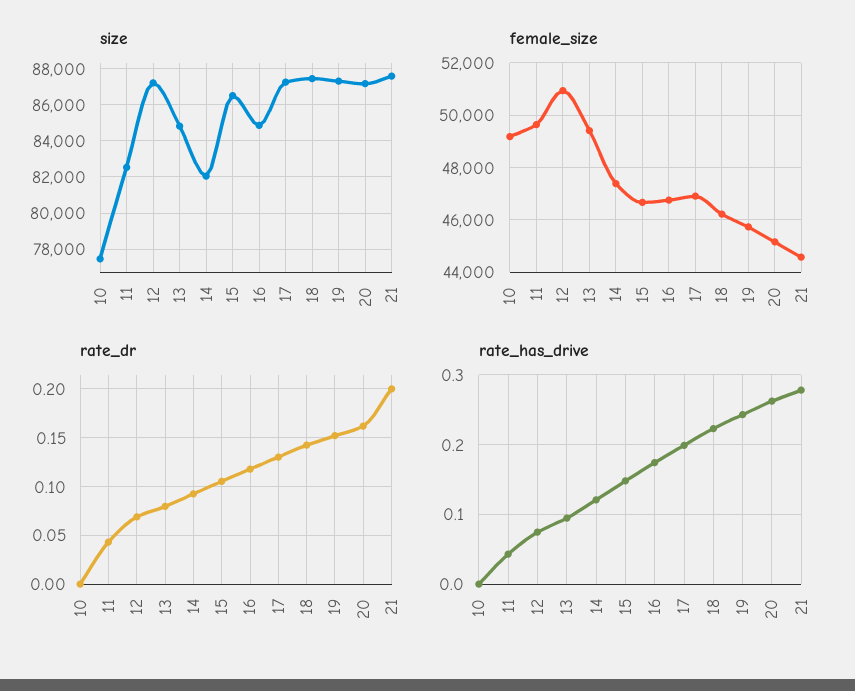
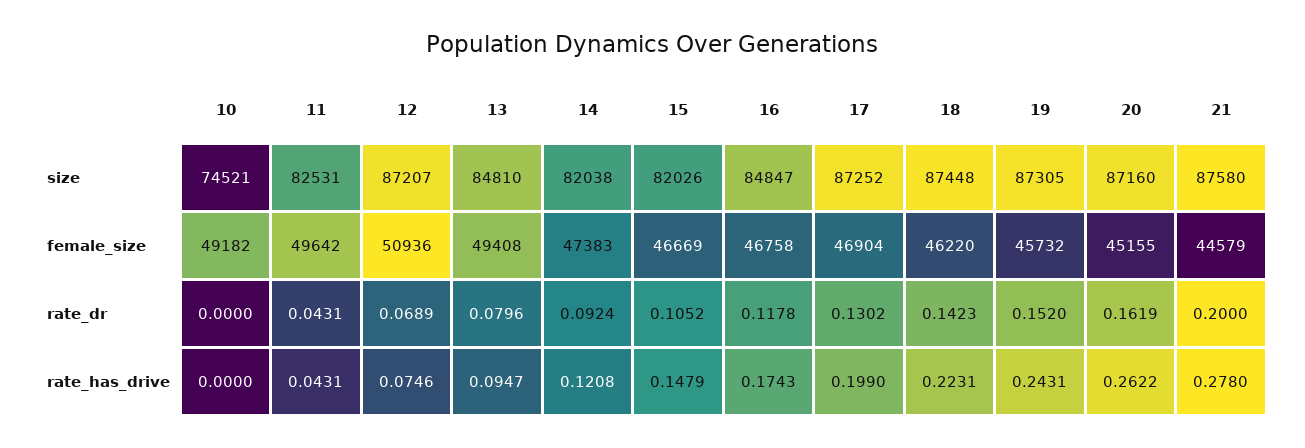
  {
    "size": {
-     "10": 77500,
+     "10": 74521,
      "11": 82531,
      "12": 87207,
      "13": 84810,
      "14": 82038,
-     "15": 86500,
+     "15": 82026,
      "16": 84847,
      "17": 87252,
      "18": 87448,
      "19": 87305,
      "20": 87160,
      "21": 87580
    },
    "female_size": {
      "10": 49182,
      "11": 49642,
      "12": 50936,
      "13": 49408,
      "14": 47383,
      "15": 46669,
      "16": 46758,
      "17": 46904,
      "18": 46220,
      "19": 45732,
      "20": 45155,
      "21": 44579
    },
    "rate_dr": {
      "10": 0,
      "11": 0.0431,
      "12": 0.0689,
      "13": 0.0796,
      "14": 0.0924,
      "15": 0.1052,
      "16": 0.1178,
      "17": 0.1302,
      "18": 0.1423,
      "19": 0.152,
      "20": 0.1619,
      "21": 0.2
    },
    "rate_has_drive": {
      "10": 0,
      "11": 0.0431,
      "12": 0.0746,
      "13": 0.0947,
      "14": 0.1208,
      "15": 0.1479,
      "16": 0.1743,
      "17": 0.199,
      "18": 0.2231,
      "19": 0.2431,
      "20": 0.2622,
      "21": 0.278
    }
  }

